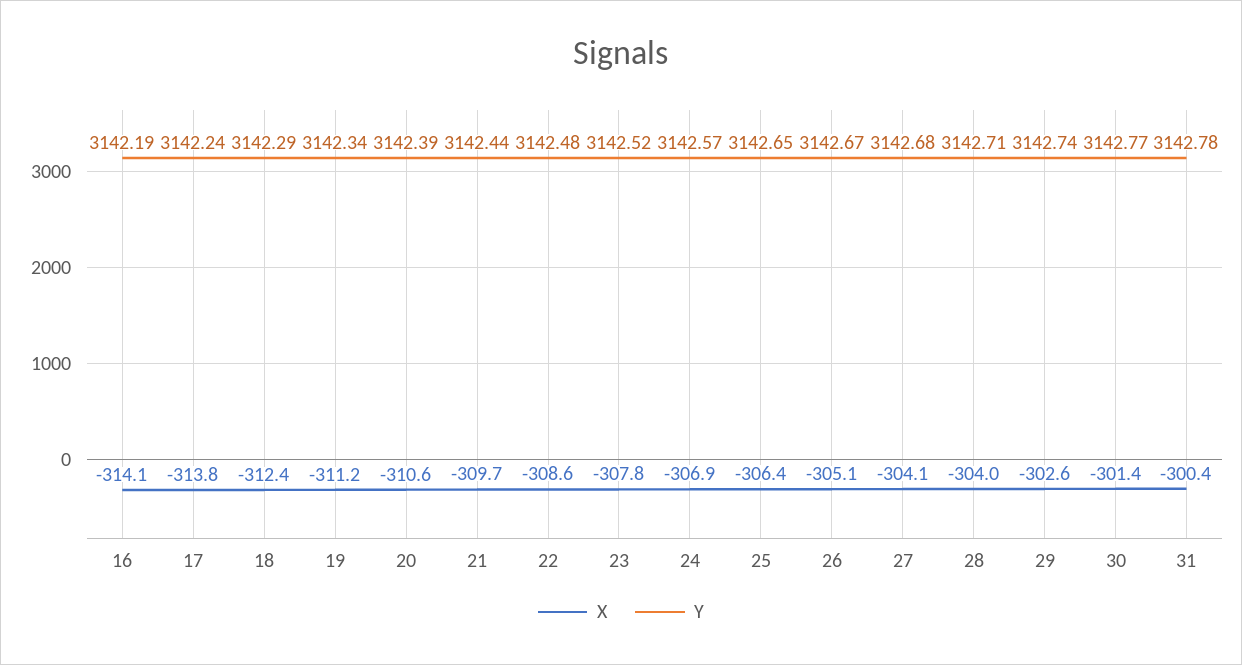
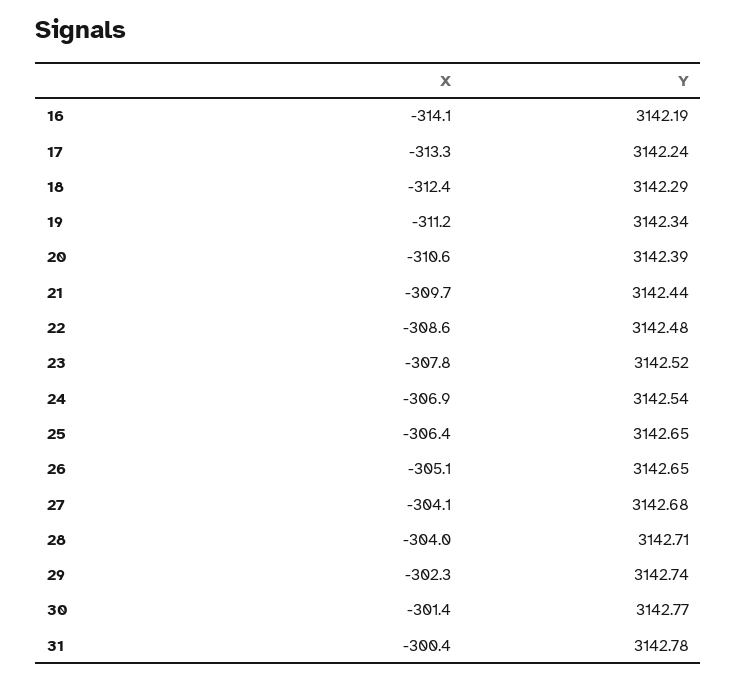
  {
    "X": {
      "16": -314.1,
-     "17": -313.8,
+     "17": -313.3,
      "18": -312.4,
      "19": -311.2,
      "20": -310.6,
      "21": -309.7,
      "22": -308.6,
      "23": -307.8,
      "24": -306.9,
      "25": -306.4,
      "26": -305.1,
      "27": -304.1,
      "28": -304,
-     "29": -302.6,
+     "29": -302.3,
      "30": -301.4,
      "31": -300.4
    },
    "Y": {
      "16": 3142.19,
      "17": 3142.24,
      "18": 3142.29,
      "19": 3142.34,
      "20": 3142.39,
      "21": 3142.44,
      "22": 3142.48,
      "23": 3142.52,
-     "24": 3142.57,
+     "24": 3142.54,
      "25": 3142.65,
-     "26": 3142.67,
+     "26": 3142.65,
      "27": 3142.68,
      "28": 3142.71,
      "29": 3142.74,
      "30": 3142.77,
      "31": 3142.78
    }
  }

